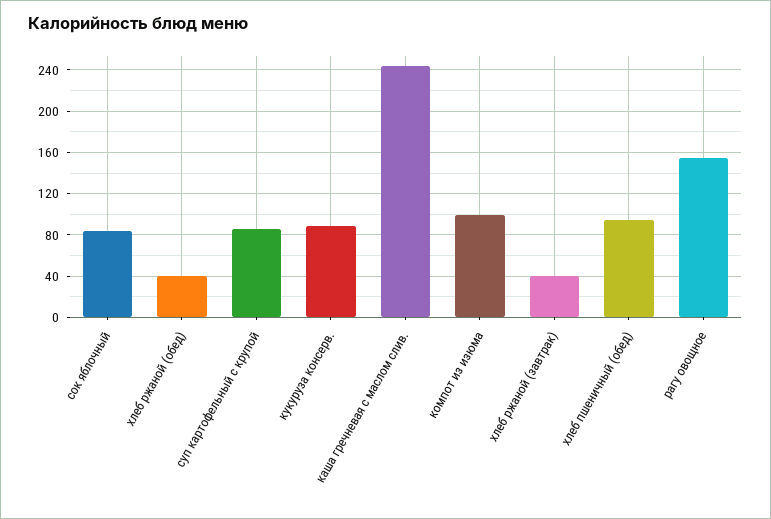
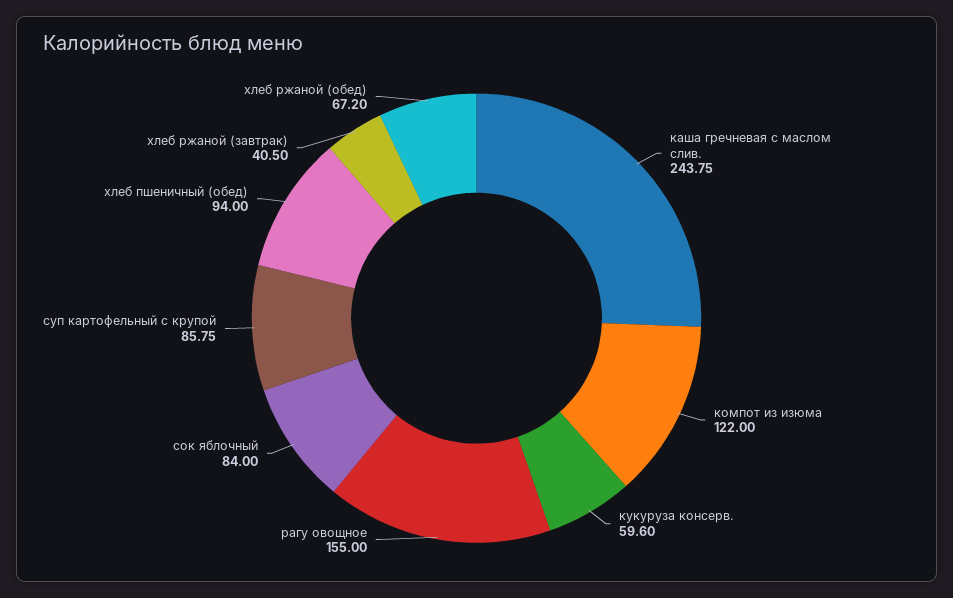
  {
    "сок яблочный": 84,
-   "хлеб ржаной (обед)": 40,
+   "хлеб ржаной (обед)": 67.2,
    "суп картофельный с крупой": 85.75,
-   "кукуруза консерв.": 90,
+   "кукуруза консерв.": 59.6,
    "каша гречневая с маслом слив.": 243.75,
-   "компот из изюма": 100,
+   "компот из изюма": 122,
    "хлеб ржаной (завтрак)": 40.5,
    "хлеб пшеничный (обед)": 94,
    "рагу овощное": 155
  }

